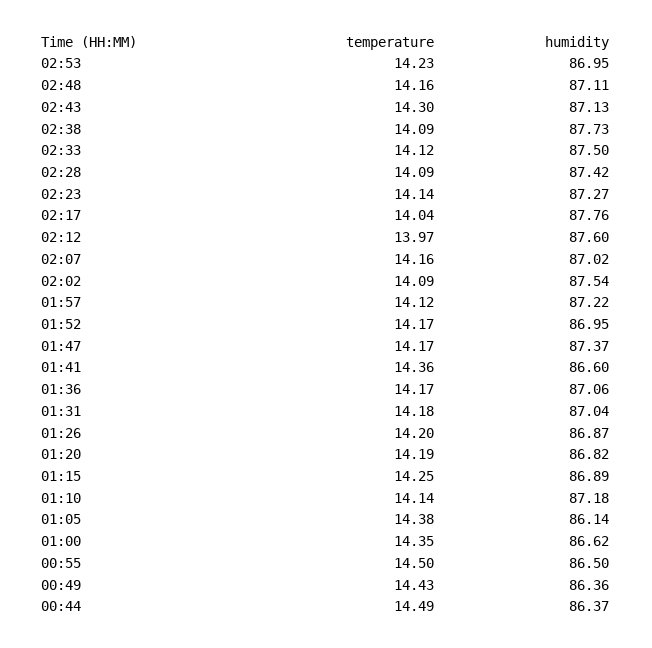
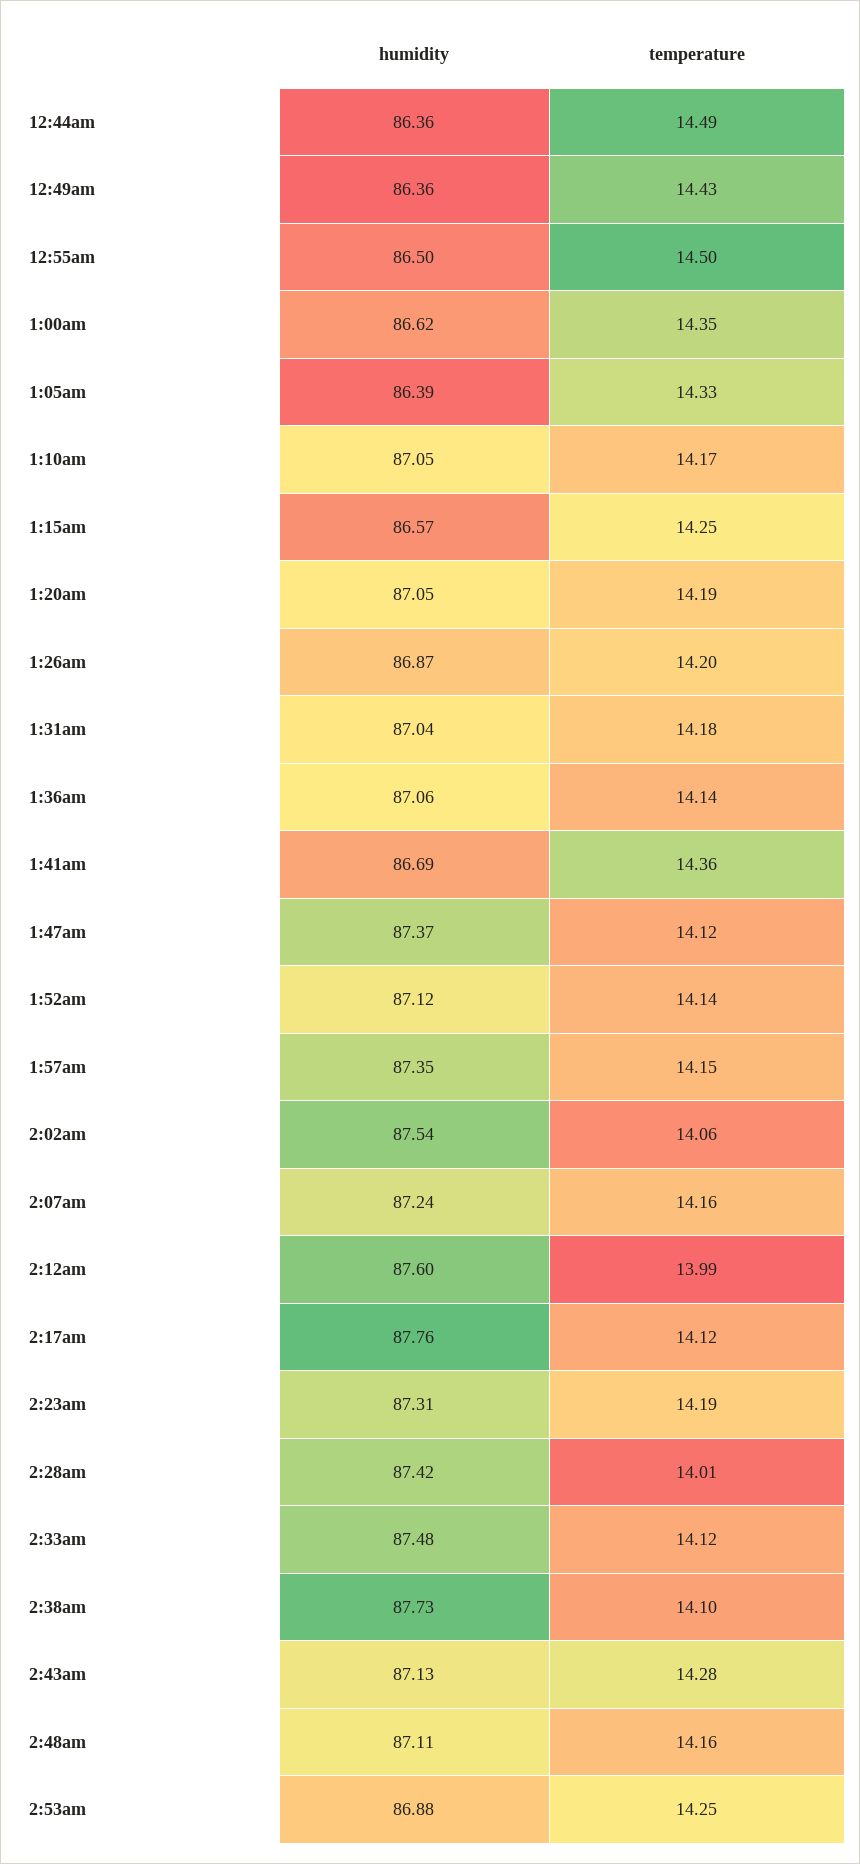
  {
    "temperature": {
-     "02:53": 14.23,
+     "02:53": 14.25,
      "02:48": 14.16,
-     "02:43": 14.3,
+     "02:43": 14.28,
-     "02:38": 14.09,
+     "02:38": 14.1,
      "02:33": 14.12,
-     "02:28": 14.09,
+     "02:28": 14.01,
-     "02:23": 14.14,
+     "02:23": 14.19,
-     "02:17": 14.04,
+     "02:17": 14.12,
-     "02:12": 13.97,
+     "02:12": 13.99,
      "02:07": 14.16,
-     "02:02": 14.09,
+     "02:02": 14.06,
-     "01:57": 14.12,
+     "01:57": 14.15,
-     "01:52": 14.17,
+     "01:52": 14.14,
-     "01:47": 14.17,
+     "01:47": 14.12,
      "01:41": 14.36,
-     "01:36": 14.17,
+     "01:36": 14.14,
      "01:31": 14.18,
      "01:26": 14.2,
      "01:20": 14.19,
      "01:15": 14.25,
-     "01:10": 14.14,
+     "01:10": 14.17,
-     "01:05": 14.38,
+     "01:05": 14.33,
      "01:00": 14.35,
      "00:55": 14.5,
      "00:49": 14.43,
      "00:44": 14.49
    },
    "humidity": {
-     "02:53": 86.95,
+     "02:53": 86.88,
      "02:48": 87.11,
      "02:43": 87.13,
      "02:38": 87.73,
-     "02:33": 87.5,
+     "02:33": 87.48,
      "02:28": 87.42,
-     "02:23": 87.27,
+     "02:23": 87.31,
      "02:17": 87.76,
      "02:12": 87.6,
-     "02:07": 87.02,
+     "02:07": 87.24,
      "02:02": 87.54,
-     "01:57": 87.22,
+     "01:57": 87.35,
-     "01:52": 86.95,
+     "01:52": 87.12,
      "01:47": 87.37,
-     "01:41": 86.6,
+     "01:41": 86.69,
      "01:36": 87.06,
      "01:31": 87.04,
      "01:26": 86.87,
-     "01:20": 86.82,
+     "01:20": 87.05,
-     "01:15": 86.89,
+     "01:15": 86.57,
-     "01:10": 87.18,
+     "01:10": 87.05,
-     "01:05": 86.14,
+     "01:05": 86.39,
      "01:00": 86.62,
      "00:55": 86.5,
      "00:49": 86.36,
-     "00:44": 86.37
+     "00:44": 86.36
    }
  }

